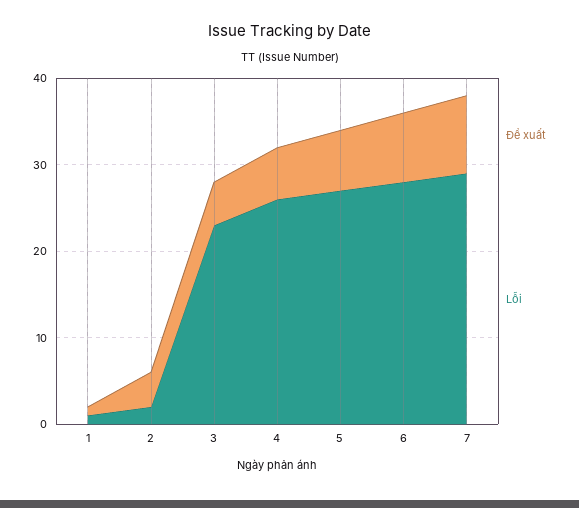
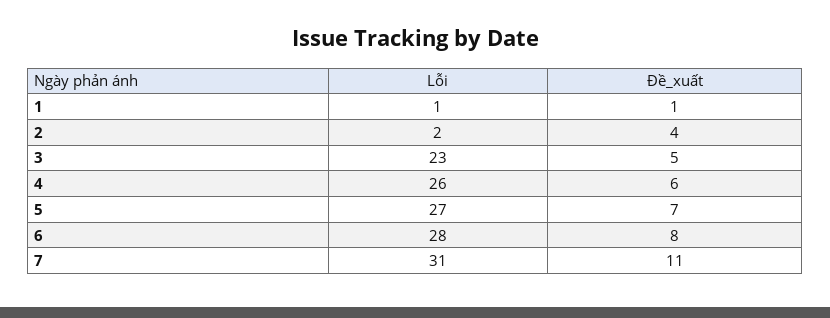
  {
    "Đề xuất": {
      "1": 1,
      "2": 4,
      "3": 5,
      "4": 6,
      "5": 7,
      "6": 8,
-     "7": 9
+     "7": 11
    },
    "Lỗi": {
      "1": 1,
      "2": 2,
      "3": 23,
      "4": 26,
      "5": 27,
      "6": 28,
-     "7": 29
+     "7": 31
    }
  }

